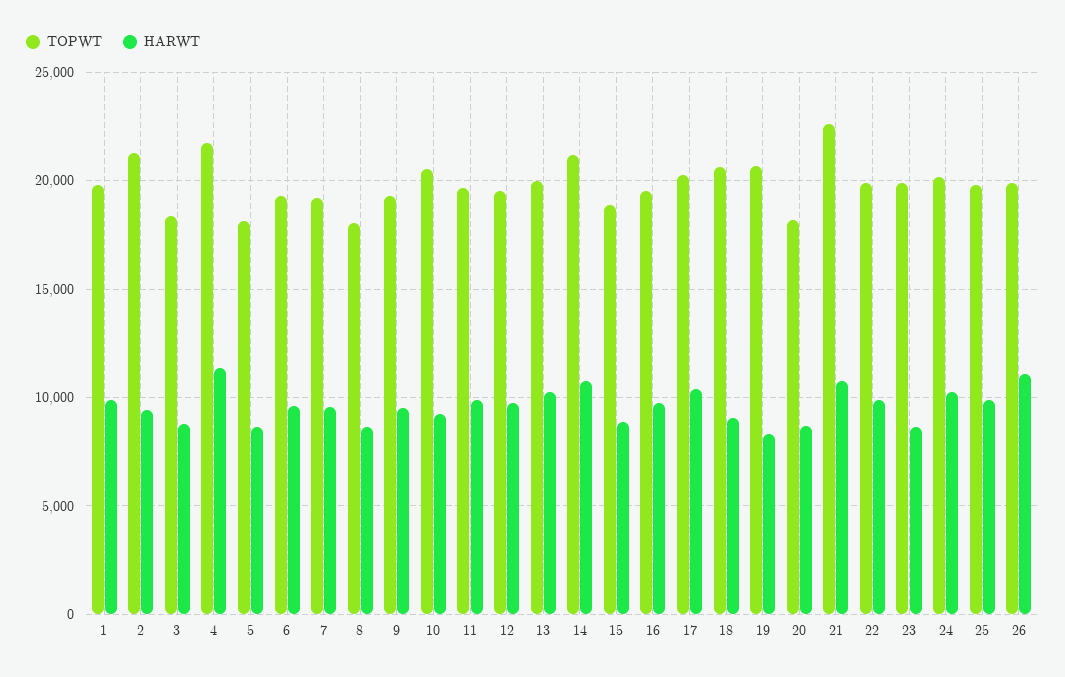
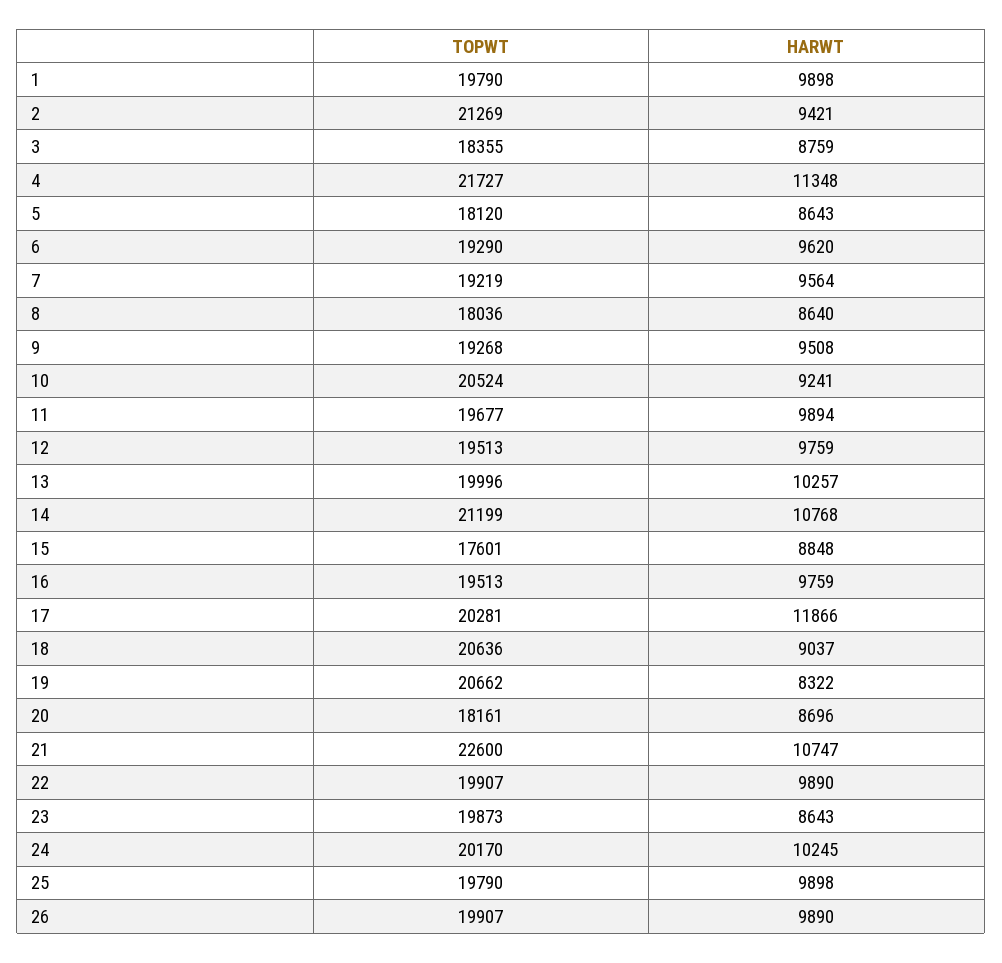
  {
    "TOPWT": {
      "1": 19790,
      "2": 21269,
      "3": 18355,
      "4": 21727,
      "5": 18120,
      "6": 19290,
      "7": 19219,
      "8": 18036,
      "9": 19268,
      "10": 20524,
      "11": 19677,
      "12": 19513,
      "13": 19996,
      "14": 21199,
-     "15": 19000,
+     "15": 17601,
      "16": 19513,
      "17": 20281,
      "18": 20636,
      "19": 20662,
      "20": 18161,
      "21": 22600,
      "22": 19907,
      "23": 19873,
      "24": 20170,
      "25": 19790,
      "26": 19907
    },
    "HARWT": {
      "1": 9898,
      "2": 9421,
      "3": 8759,
      "4": 11348,
      "5": 8643,
      "6": 9620,
      "7": 9564,
      "8": 8640,
      "9": 9508,
      "10": 9241,
      "11": 9894,
      "12": 9759,
      "13": 10257,
      "14": 10768,
      "15": 8848,
      "16": 9759,
-     "17": 10500,
+     "17": 11866,
      "18": 9037,
      "19": 8322,
      "20": 8696,
      "21": 10747,
      "22": 9890,
      "23": 8643,
      "24": 10245,
      "25": 9898,
-     "26": 11000
+     "26": 9890
    }
  }

